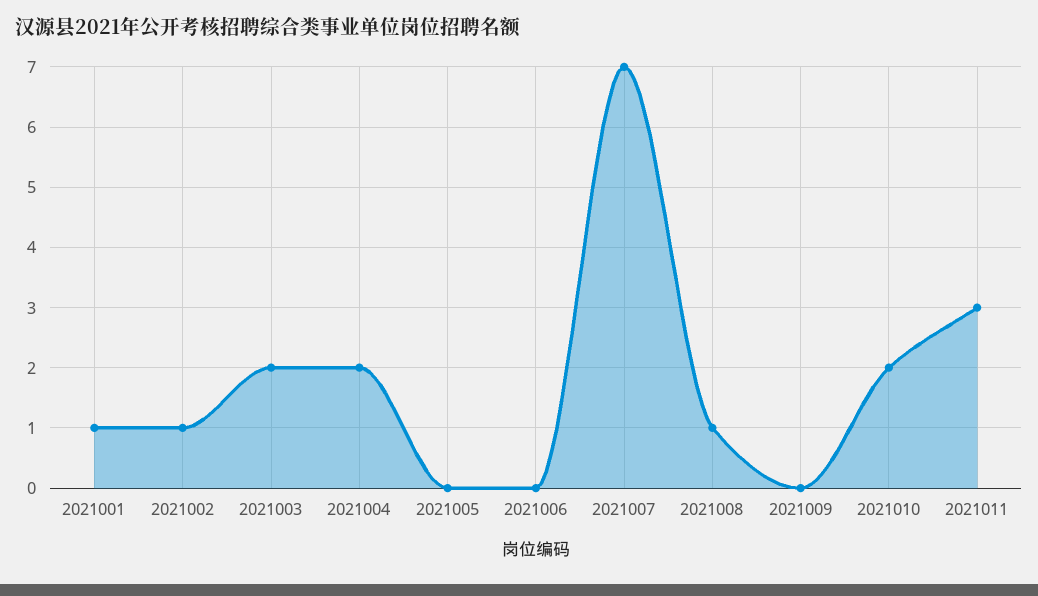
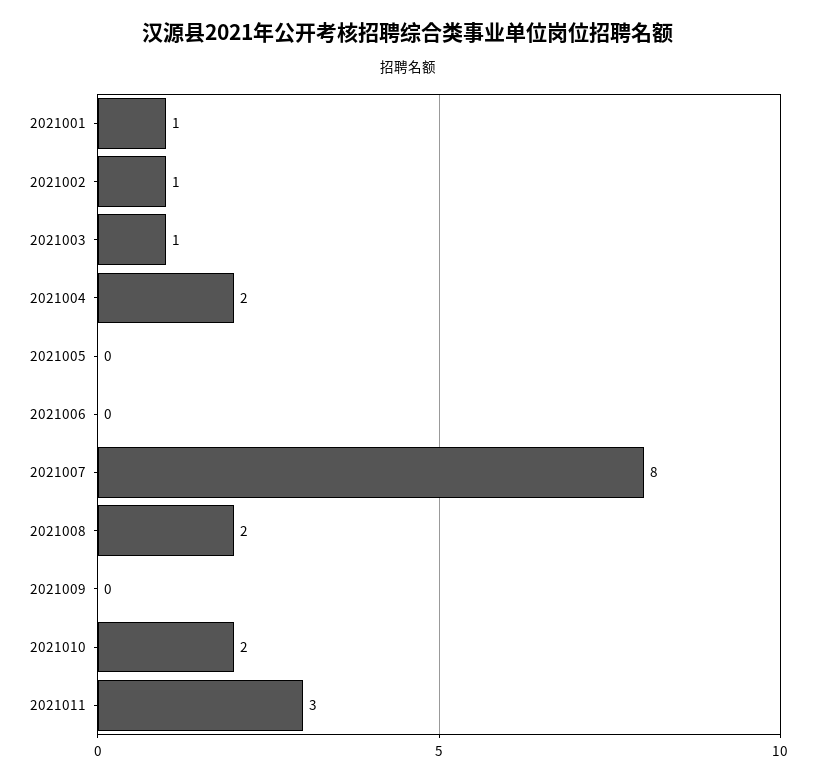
  {
    "2021001": 1,
    "2021002": 1,
-   "2021003": 2,
+   "2021003": 1,
    "2021004": 2,
    "2021005": 0,
    "2021006": 0,
-   "2021007": 7,
+   "2021007": 8,
-   "2021008": 1,
+   "2021008": 2,
    "2021009": 0,
    "2021010": 2,
    "2021011": 3
  }

